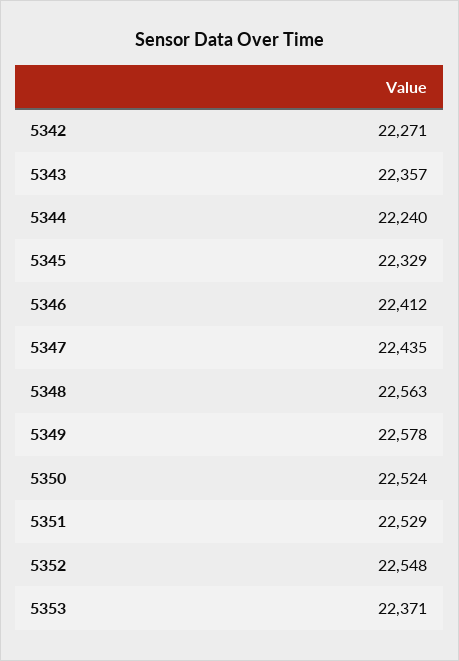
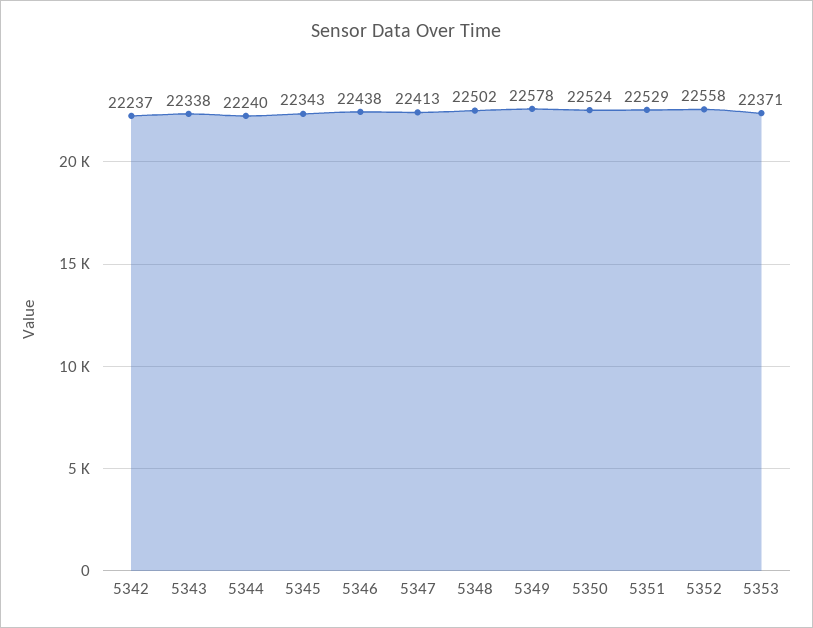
  {
-   "5342": 22271,
+   "5342": 22237,
-   "5343": 22357,
+   "5343": 22338,
    "5344": 22240,
-   "5345": 22329,
+   "5345": 22343,
-   "5346": 22412,
+   "5346": 22438,
-   "5347": 22435,
+   "5347": 22413,
-   "5348": 22563,
+   "5348": 22502,
    "5349": 22578,
    "5350": 22524,
    "5351": 22529,
-   "5352": 22548,
+   "5352": 22558,
    "5353": 22371
  }

